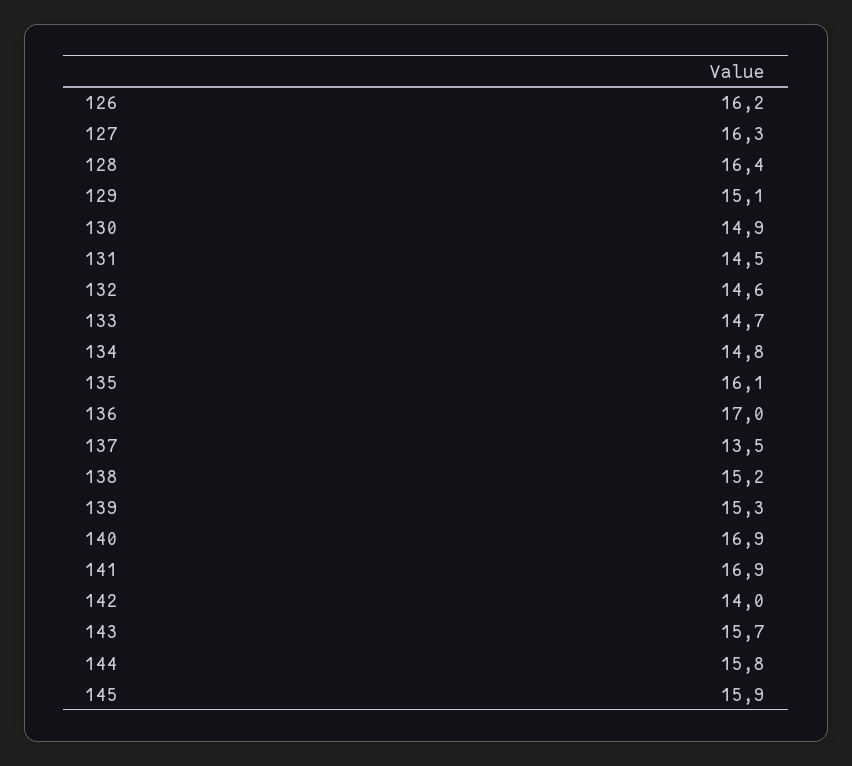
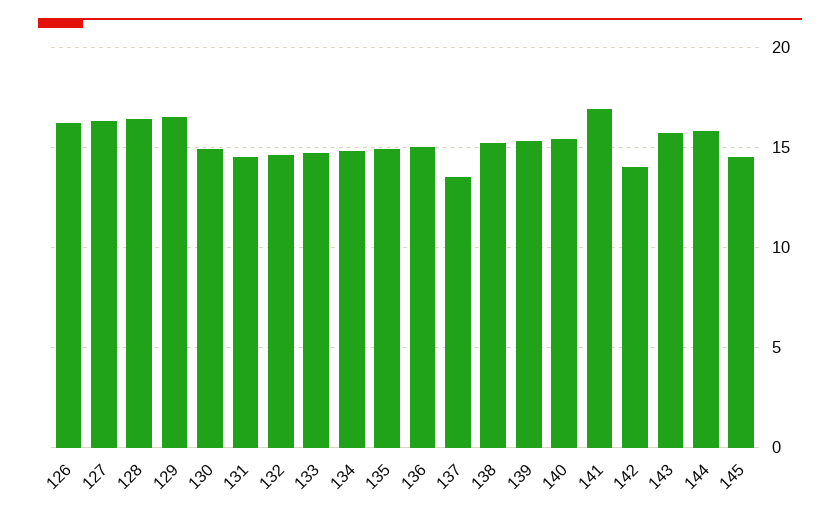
  {
    "126": 16.2,
    "127": 16.3,
    "128": 16.4,
-   "129": 15.1,
+   "129": 16.5,
    "130": 14.9,
    "131": 14.5,
    "132": 14.6,
    "133": 14.7,
    "134": 14.8,
-   "135": 16.1,
+   "135": 15,
-   "136": 17,
+   "136": 15,
    "137": 13.5,
    "138": 15.2,
    "139": 15.3,
-   "140": 16.9,
+   "140": 15.5,
    "141": 16.9,
    "142": 14,
    "143": 15.7,
    "144": 15.8,
-   "145": 15.9
+   "145": 14.5
  }

